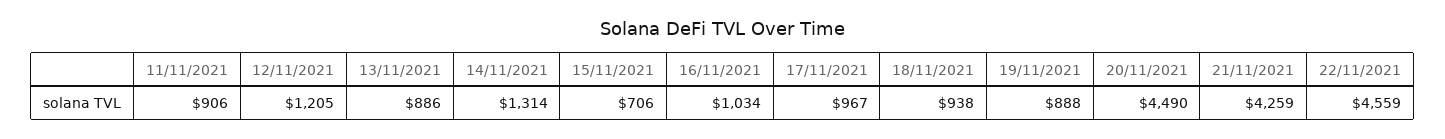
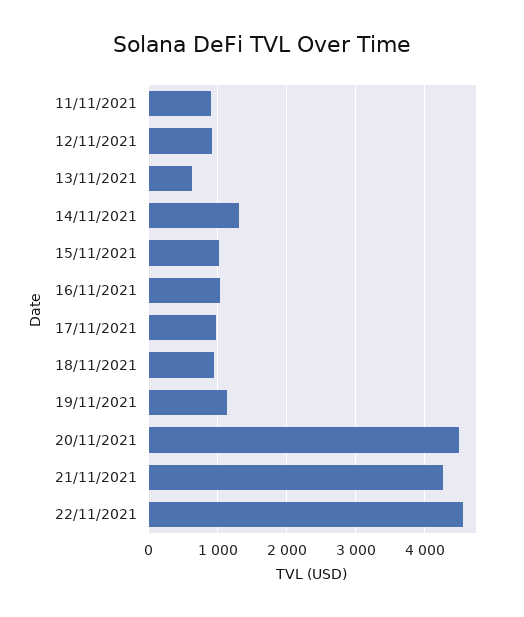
  {
    "11/11/2021": 906,
-   "12/11/2021": 1205,
+   "12/11/2021": 900,
-   "13/11/2021": 886,
+   "13/11/2021": 600,
    "14/11/2021": 1314,
-   "15/11/2021": 706,
+   "15/11/2021": 1000,
    "16/11/2021": 1034,
    "17/11/2021": 967,
    "18/11/2021": 938,
-   "19/11/2021": 888,
+   "19/11/2021": 1100,
    "20/11/2021": 4490,
    "21/11/2021": 4259,
    "22/11/2021": 4559
  }

